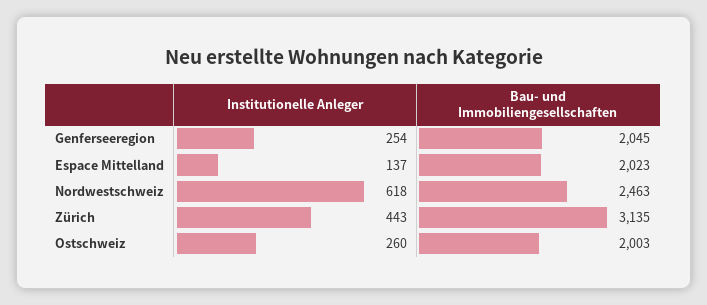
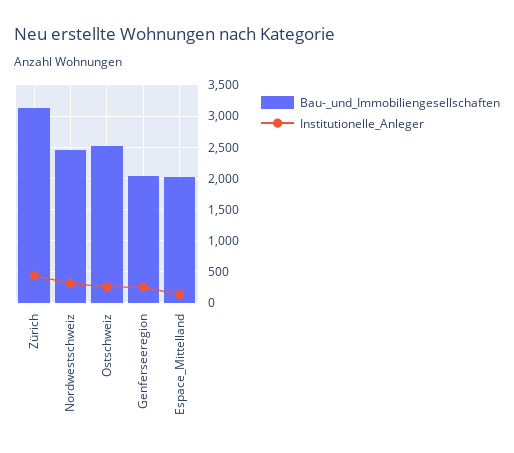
  {
    "Institutionelle Anleger": {
      "Genferseeregion": 254,
      "Espace Mittelland": 137,
-     "Nordwestschweiz": 618,
+     "Nordwestschweiz": 300,
      "Zürich": 443,
      "Ostschweiz": 260
    },
    "Bau- und Immobiliengesellschaften": {
      "Genferseeregion": 2045,
      "Espace Mittelland": 2023,
      "Nordwestschweiz": 2463,
      "Zürich": 3135,
-     "Ostschweiz": 2003
+     "Ostschweiz": 2500
    }
  }

